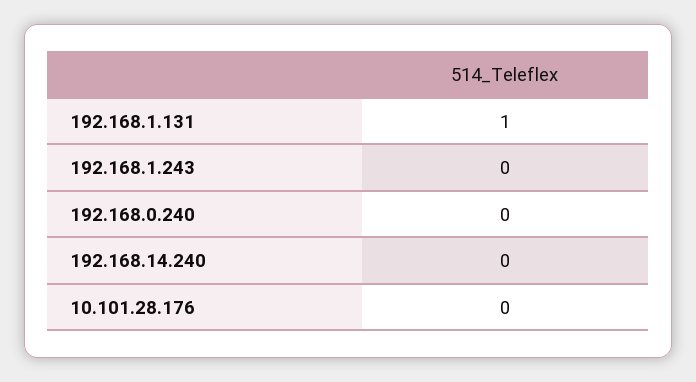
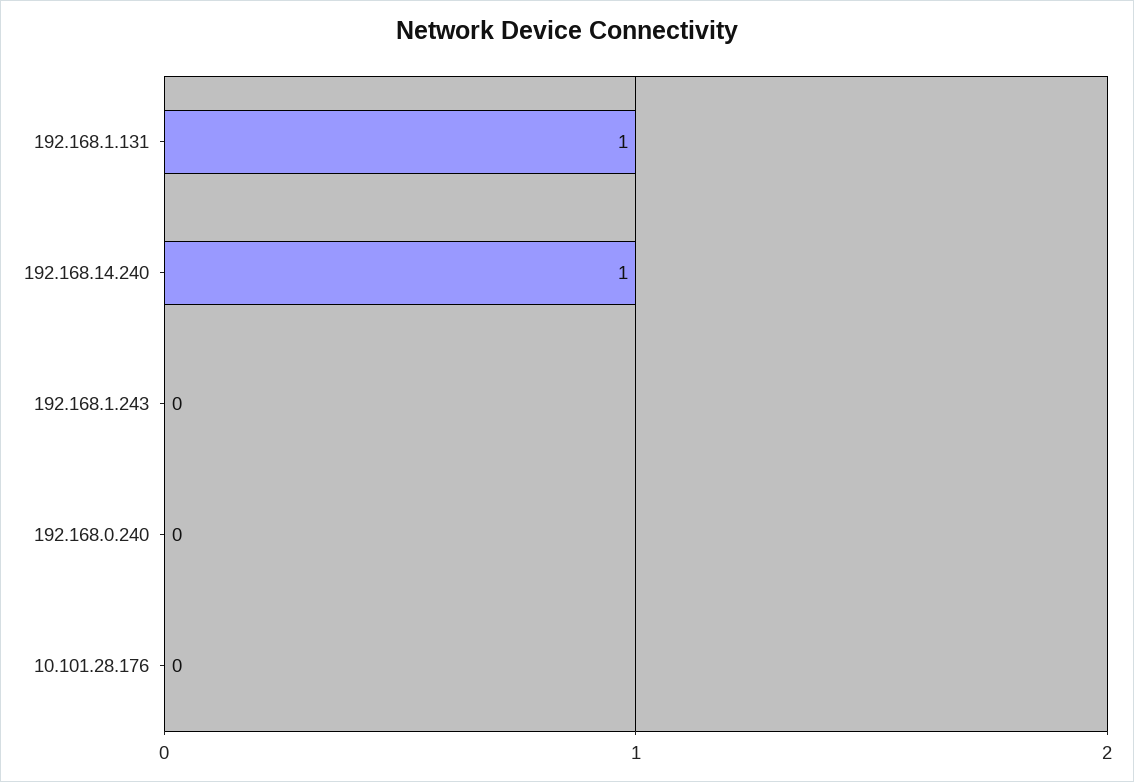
  {
    "192.168.1.131": 1,
    "192.168.1.243": 0,
    "192.168.0.240": 0,
-   "192.168.14.240": 0,
+   "192.168.14.240": 1,
    "10.101.28.176": 0
  }

